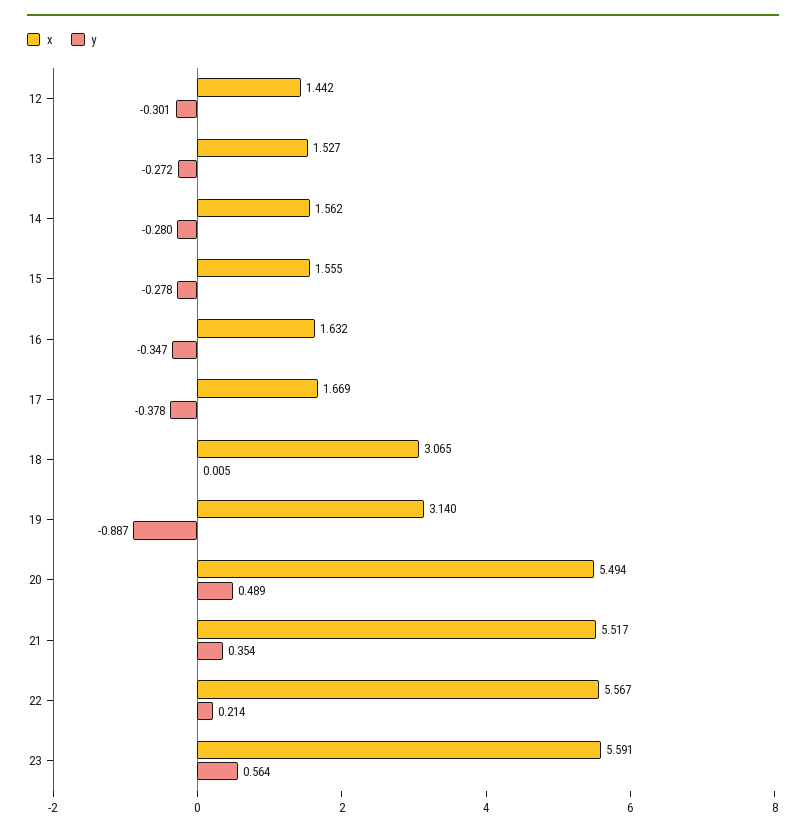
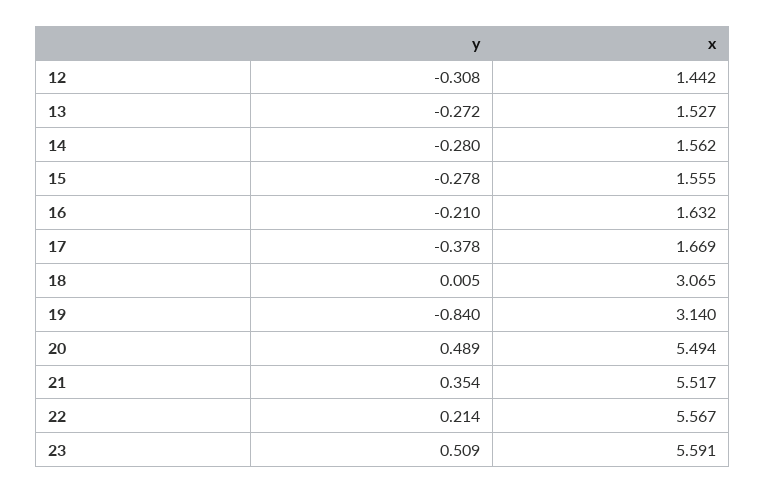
  {
    "x": {
      "12": 1.442,
      "13": 1.527,
      "14": 1.562,
      "15": 1.555,
      "16": 1.632,
      "17": 1.669,
      "18": 3.065,
      "19": 3.14,
      "20": 5.494,
      "21": 5.517,
      "22": 5.567,
      "23": 5.591
    },
    "y": {
-     "12": -0.301,
+     "12": -0.308,
      "13": -0.272,
      "14": -0.28,
      "15": -0.278,
-     "16": -0.347,
+     "16": -0.21,
      "17": -0.378,
      "18": 0.005,
-     "19": -0.887,
+     "19": -0.84,
      "20": 0.489,
      "21": 0.354,
      "22": 0.214,
-     "23": 0.564
+     "23": 0.509
    }
  }

